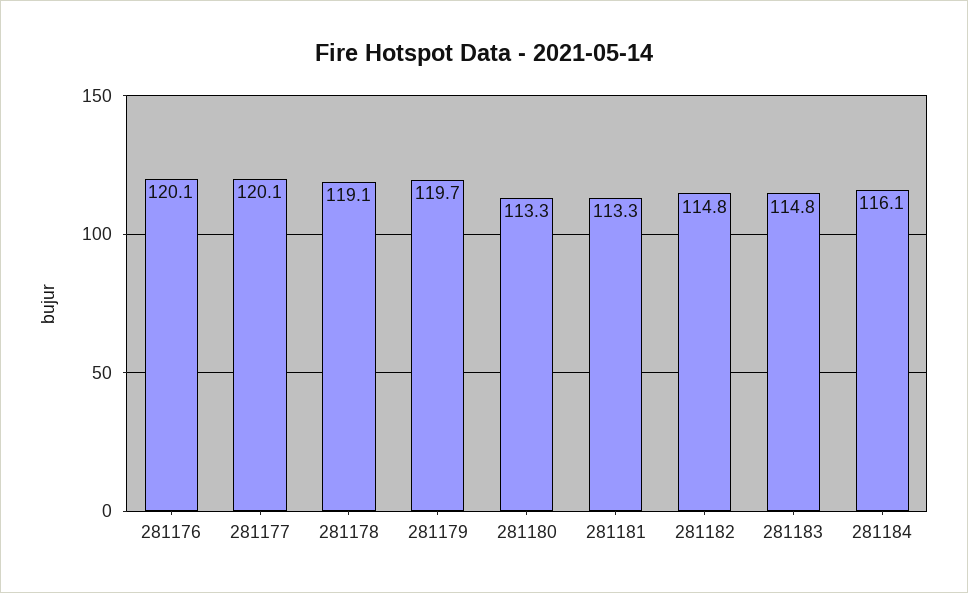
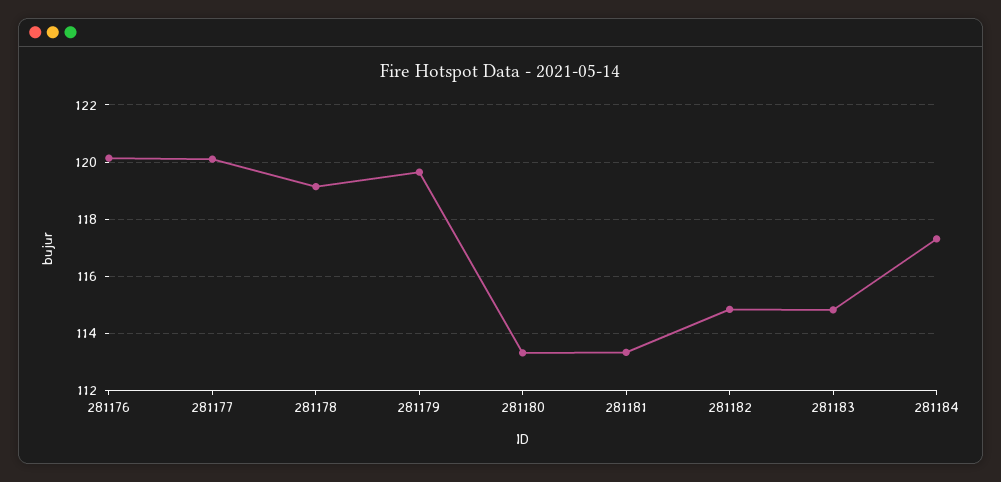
  {
    "281176": 120.1,
    "281177": 120.1,
    "281178": 119.1,
    "281179": 119.7,
    "281180": 113.3,
    "281181": 113.3,
    "281182": 114.8,
    "281183": 114.8,
-   "281184": 116.1
+   "281184": 117.25
  }

